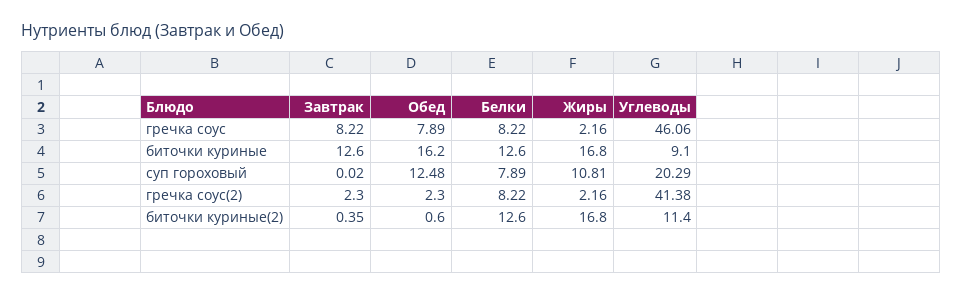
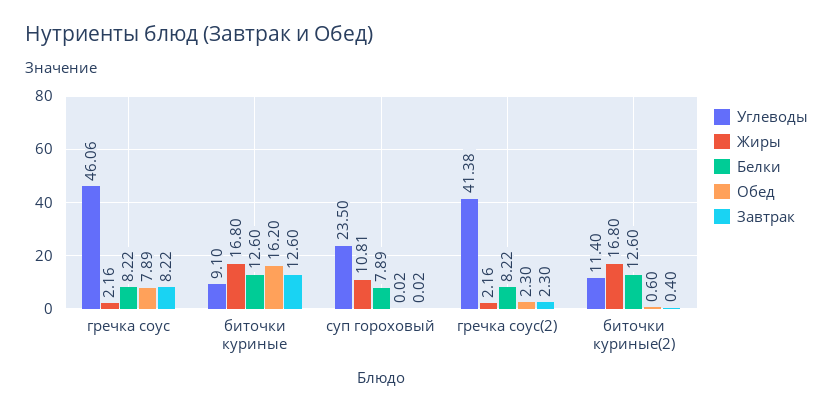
  {
    "Завтрак": {
      "гречка соус": 8.22,
      "биточки куриные": 12.6,
      "суп гороховый": 0.02,
      "гречка соус(2)": 2.3,
-     "биточки куриные(2)": 0.35
+     "биточки куриные(2)": 0.4
    },
    "Обед": {
      "гречка соус": 7.89,
      "биточки куриные": 16.2,
-     "суп гороховый": 12.48,
+     "суп гороховый": 0.02,
      "гречка соус(2)": 2.3,
      "биточки куриные(2)": 0.6
    },
    "Белки": {
      "гречка соус": 8.22,
      "биточки куриные": 12.6,
      "суп гороховый": 7.89,
      "гречка соус(2)": 8.22,
      "биточки куриные(2)": 12.6
    },
    "Жиры": {
      "гречка соус": 2.16,
      "биточки куриные": 16.8,
      "суп гороховый": 10.81,
      "гречка соус(2)": 2.16,
      "биточки куриные(2)": 16.8
    },
    "Углеводы": {
      "гречка соус": 46.06,
      "биточки куриные": 9.1,
-     "суп гороховый": 20.29,
+     "суп гороховый": 23.5,
      "гречка соус(2)": 41.38,
      "биточки куриные(2)": 11.4
    }
  }

